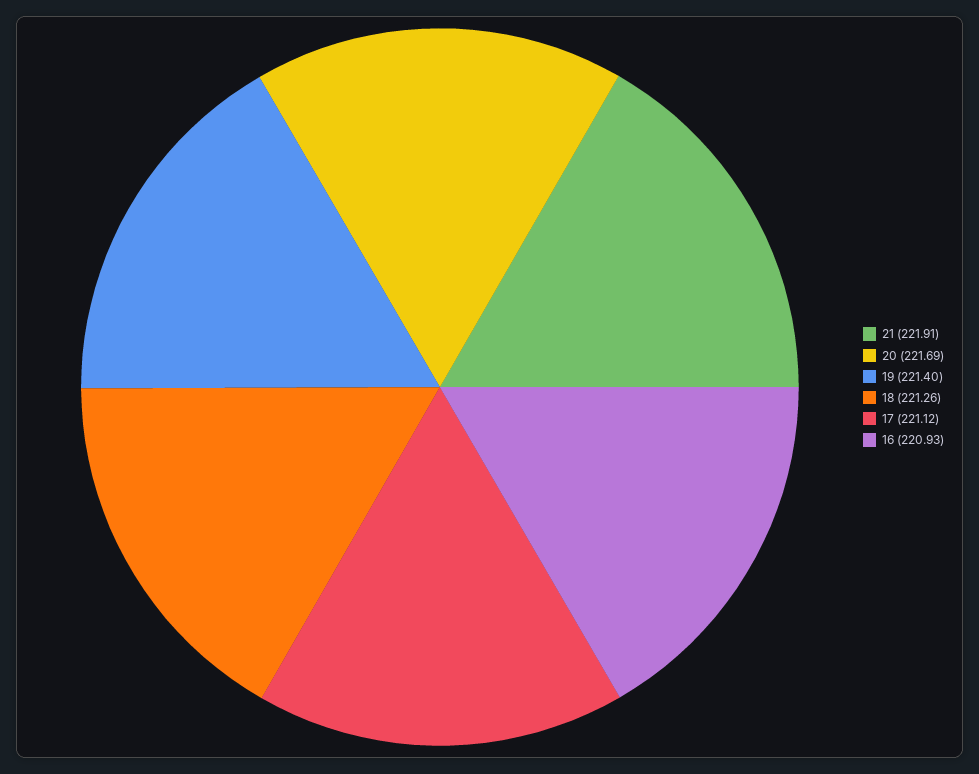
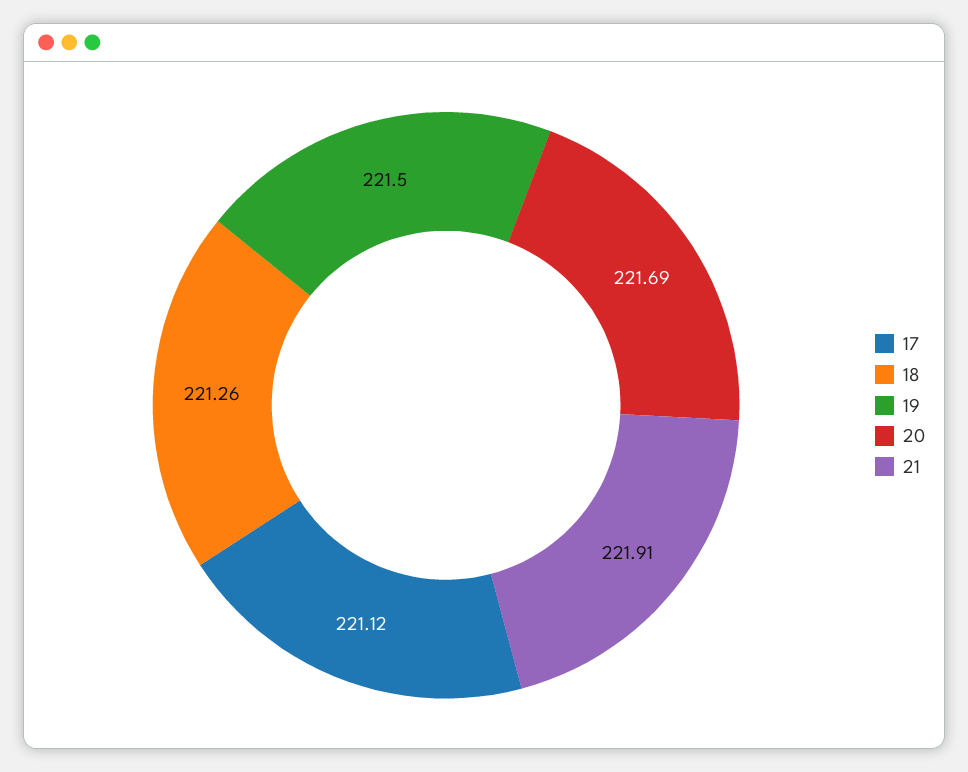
  {
    "21": 221.91,
    "20": 221.69,
-   "19": 221.4,
+   "19": 221.5,
    "18": 221.26,
-   "17": 221.12,
+   "17": 221.12
-   "16": 220.93
  }

